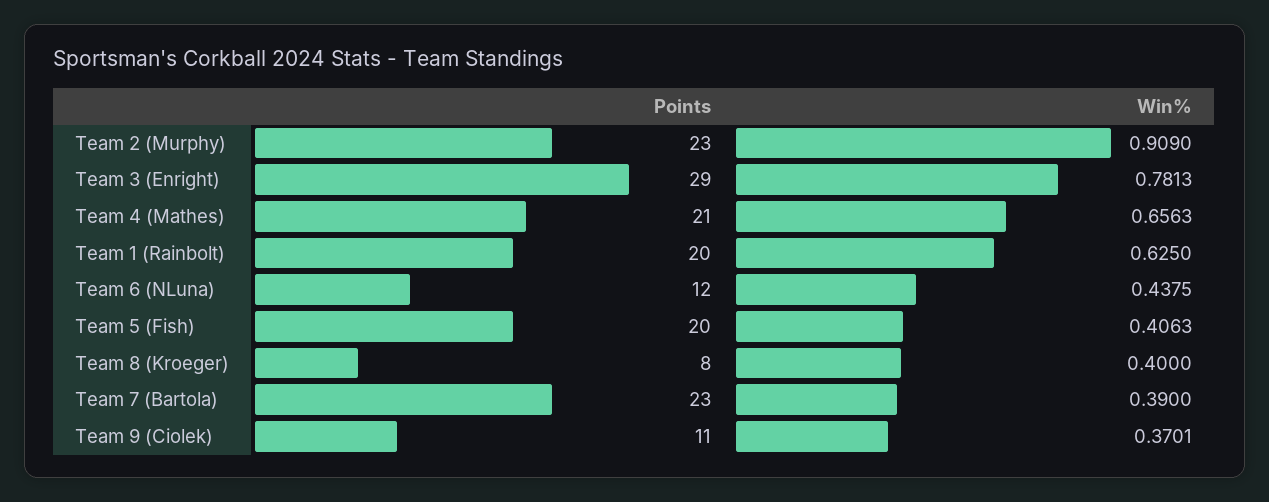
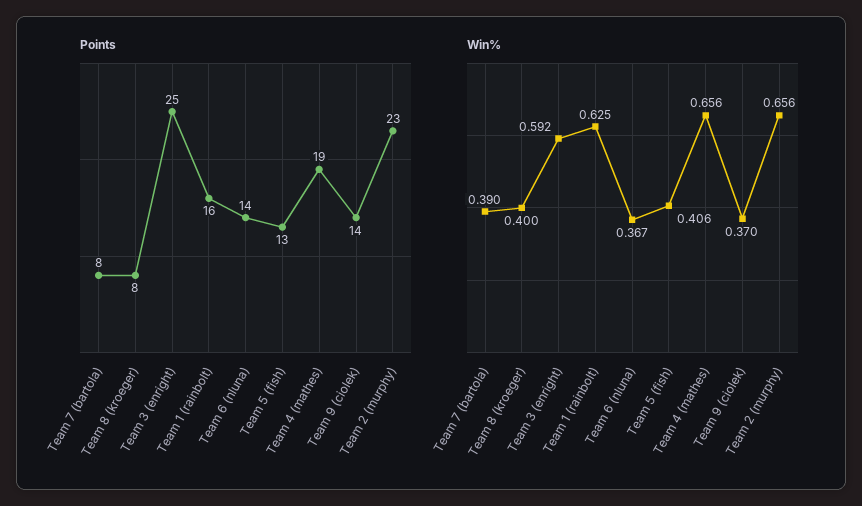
  {
    "Points": {
      "Team 2 (Murphy)": 23,
-     "Team 3 (Enright)": 29,
+     "Team 3 (Enright)": 25,
-     "Team 4 (Mathes)": 21,
+     "Team 4 (Mathes)": 19,
-     "Team 1 (Rainbolt)": 20,
+     "Team 1 (Rainbolt)": 16,
-     "Team 6 (NLuna)": 12,
+     "Team 6 (NLuna)": 14,
-     "Team 5 (Fish)": 20,
+     "Team 5 (Fish)": 13,
      "Team 8 (Kroeger)": 8,
-     "Team 7 (Bartola)": 23,
+     "Team 7 (Bartola)": 8,
-     "Team 9 (Ciolek)": 11
+     "Team 9 (Ciolek)": 14
    },
    "Win%": {
-     "Team 2 (Murphy)": 0.909,
+     "Team 2 (Murphy)": 0.656,
-     "Team 3 (Enright)": 0.7813,
+     "Team 3 (Enright)": 0.592,
      "Team 4 (Mathes)": 0.6563,
      "Team 1 (Rainbolt)": 0.625,
-     "Team 6 (NLuna)": 0.4375,
+     "Team 6 (NLuna)": 0.367,
      "Team 5 (Fish)": 0.4063,
      "Team 8 (Kroeger)": 0.4,
      "Team 7 (Bartola)": 0.39,
      "Team 9 (Ciolek)": 0.3701
    }
  }

